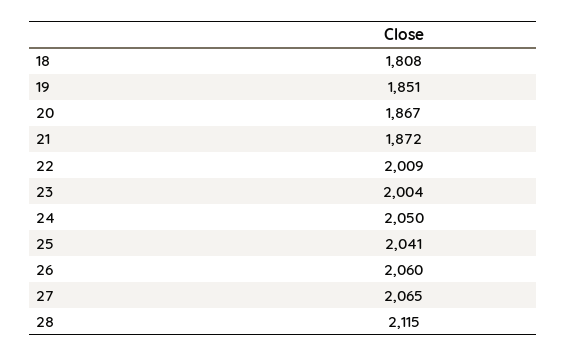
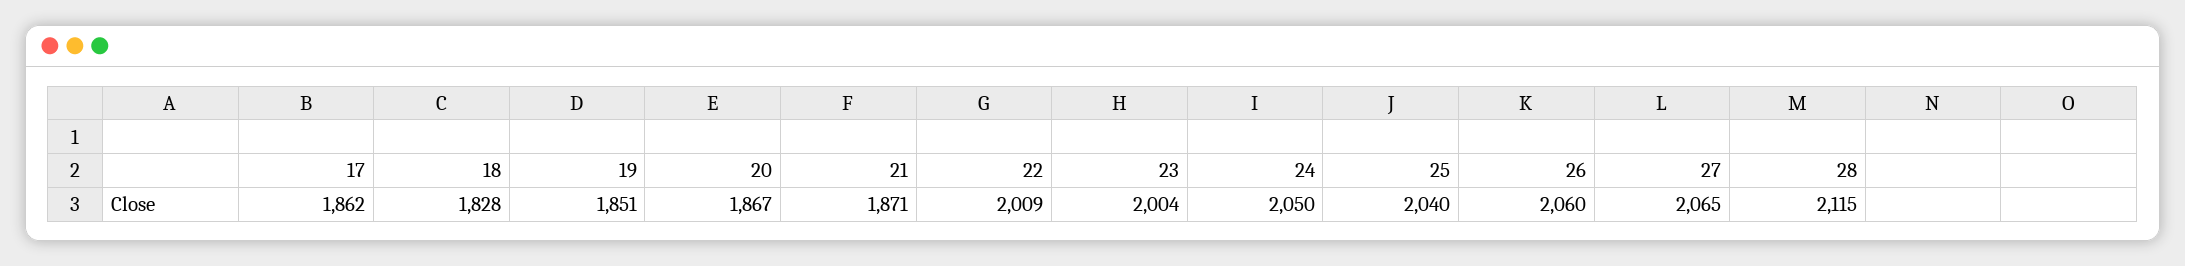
  {
-   "18": 1808,
+   "18": 1828,
    "19": 1851,
    "20": 1867,
-   "21": 1872,
+   "21": 1871,
    "22": 2009,
    "23": 2004,
    "24": 2050,
-   "25": 2041,
+   "25": 2040,
    "26": 2060,
    "27": 2065,
-   "28": 2115
+   "28": 2115,
+   "17": 1862
  }

